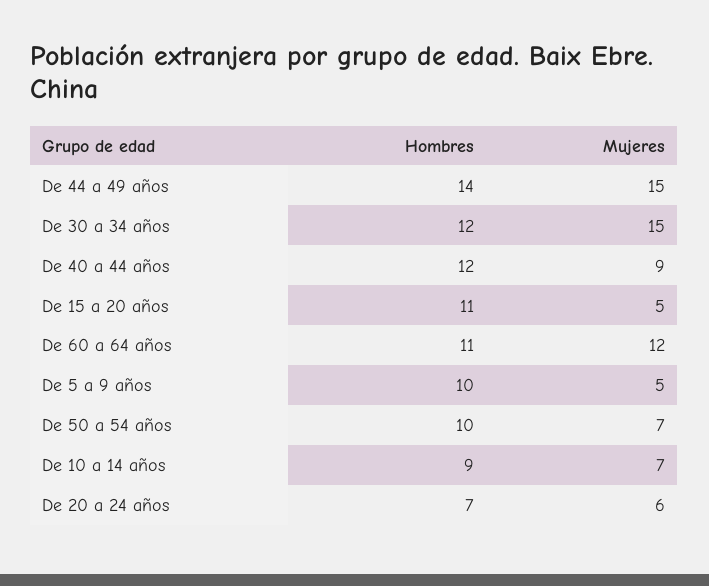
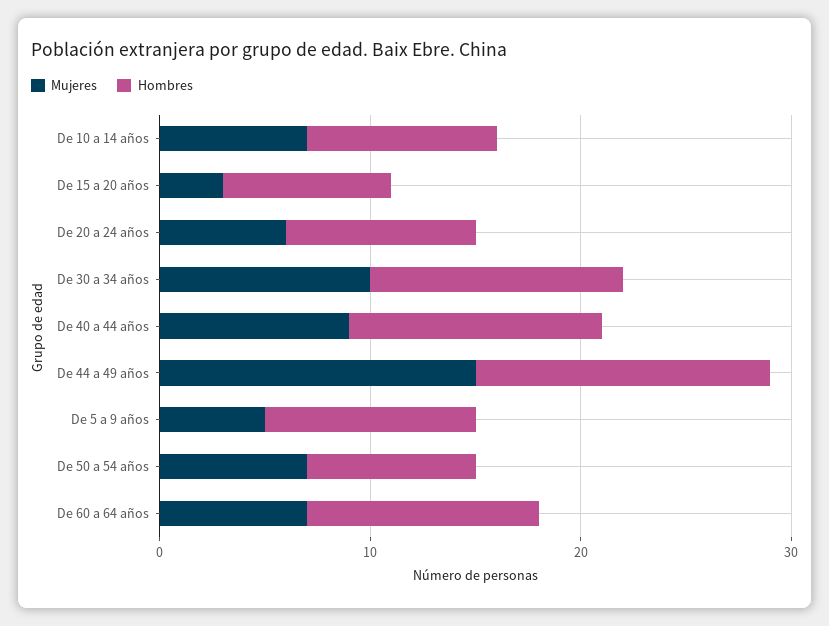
  {
    "Hombres": {
      "De 44 a 49 años": 14,
      "De 30 a 34 años": 12,
      "De 40 a 44 años": 12,
-     "De 15 a 20 años": 11,
+     "De 15 a 20 años": 8,
      "De 60 a 64 años": 11,
      "De 5 a 9 años": 10,
-     "De 50 a 54 años": 10,
+     "De 50 a 54 años": 8,
      "De 10 a 14 años": 9,
-     "De 20 a 24 años": 7
+     "De 20 a 24 años": 9
    },
    "Mujeres": {
      "De 44 a 49 años": 15,
-     "De 30 a 34 años": 15,
+     "De 30 a 34 años": 10,
      "De 40 a 44 años": 9,
-     "De 15 a 20 años": 5,
+     "De 15 a 20 años": 3,
-     "De 60 a 64 años": 12,
+     "De 60 a 64 años": 7,
      "De 5 a 9 años": 5,
      "De 50 a 54 años": 7,
      "De 10 a 14 años": 7,
      "De 20 a 24 años": 6
    }
  }

